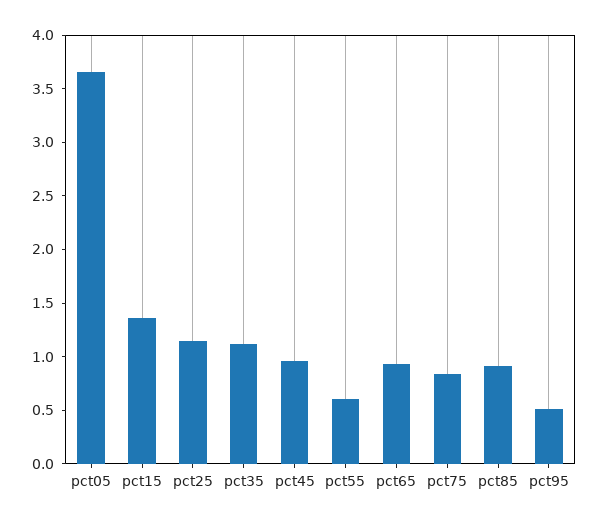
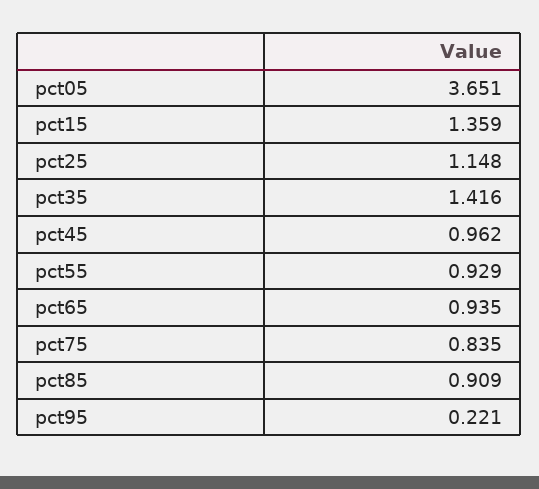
  {
    "pct05": 3.651,
    "pct15": 1.359,
    "pct25": 1.148,
-   "pct35": 1.1,
+   "pct35": 1.416,
    "pct45": 0.962,
-   "pct55": 0.6,
+   "pct55": 0.929,
    "pct65": 0.935,
    "pct75": 0.835,
    "pct85": 0.909,
-   "pct95": 0.5
+   "pct95": 0.221
  }

